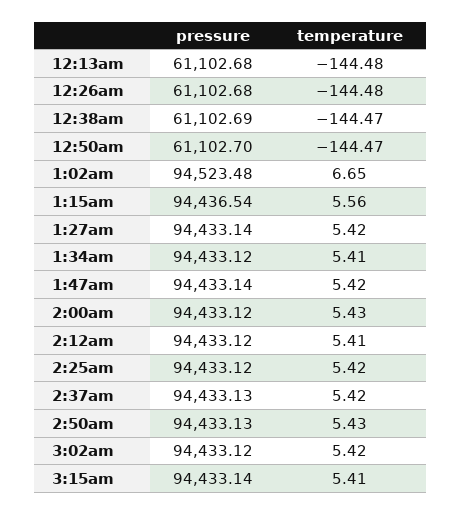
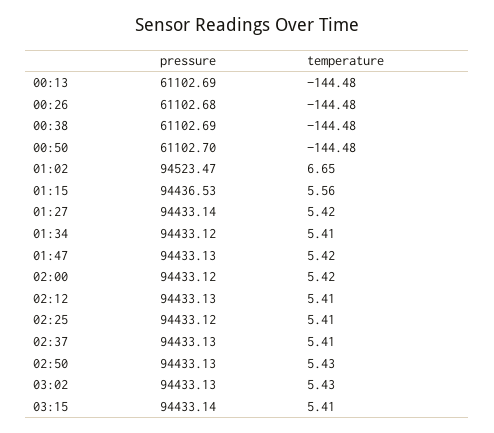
  {
    "pressure": {
-     "12:13am": 61102.68,
+     "12:13am": 61102.69,
      "12:26am": 61102.68,
      "12:38am": 61102.69,
      "12:50am": 61102.7,
-     "1:02am": 94523.48,
+     "1:02am": 94523.47,
-     "1:15am": 94436.54,
+     "1:15am": 94436.53,
      "1:27am": 94433.14,
      "1:34am": 94433.12,
-     "1:47am": 94433.14,
+     "1:47am": 94433.13,
      "2:00am": 94433.12,
-     "2:12am": 94433.12,
+     "2:12am": 94433.13,
      "2:25am": 94433.12,
      "2:37am": 94433.13,
      "2:50am": 94433.13,
-     "3:02am": 94433.12,
+     "3:02am": 94433.13,
      "3:15am": 94433.14
    },
    "temperature": {
      "12:13am": -144.48,
      "12:26am": -144.48,
-     "12:38am": -144.47,
+     "12:38am": -144.48,
-     "12:50am": -144.47,
+     "12:50am": -144.48,
      "1:02am": 6.65,
      "1:15am": 5.56,
      "1:27am": 5.42,
      "1:34am": 5.41,
      "1:47am": 5.42,
-     "2:00am": 5.43,
+     "2:00am": 5.42,
      "2:12am": 5.41,
-     "2:25am": 5.42,
+     "2:25am": 5.41,
-     "2:37am": 5.42,
+     "2:37am": 5.41,
      "2:50am": 5.43,
-     "3:02am": 5.42,
+     "3:02am": 5.43,
      "3:15am": 5.41
    }
  }

